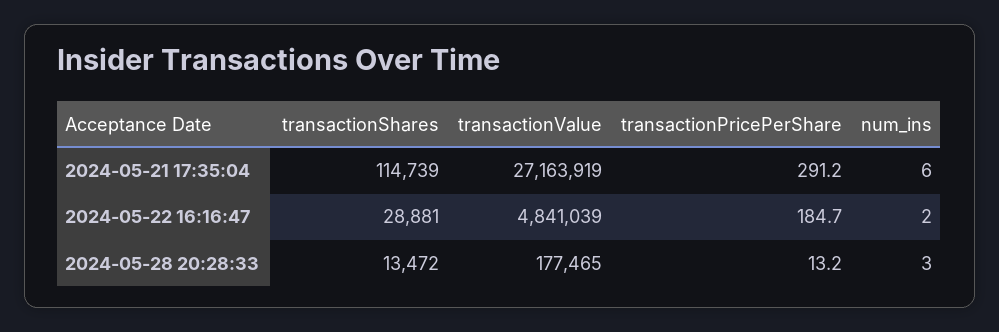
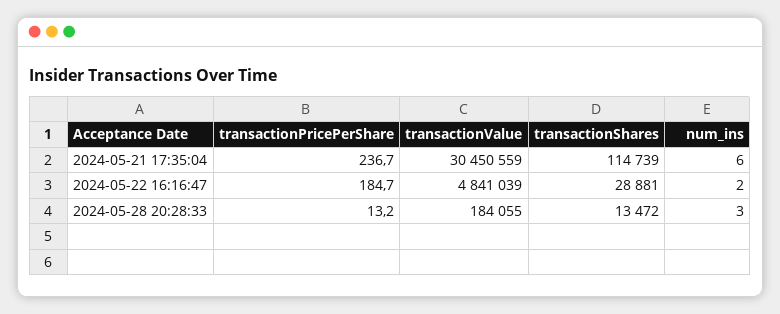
  {
    "transactionShares": {
      "2024-05-21 17:35:04": 114739,
      "2024-05-22 16:16:47": 28881,
      "2024-05-28 20:28:33": 13472
    },
    "transactionValue": {
-     "2024-05-21 17:35:04": 27163919,
+     "2024-05-21 17:35:04": 30450559,
      "2024-05-22 16:16:47": 4841039,
-     "2024-05-28 20:28:33": 177465
+     "2024-05-28 20:28:33": 184055
    },
    "transactionPricePerShare": {
-     "2024-05-21 17:35:04": 291.2,
+     "2024-05-21 17:35:04": 236.7,
      "2024-05-22 16:16:47": 184.7,
      "2024-05-28 20:28:33": 13.2
    },
    "num_ins": {
      "2024-05-21 17:35:04": 6,
      "2024-05-22 16:16:47": 2,
      "2024-05-28 20:28:33": 3
    }
  }

